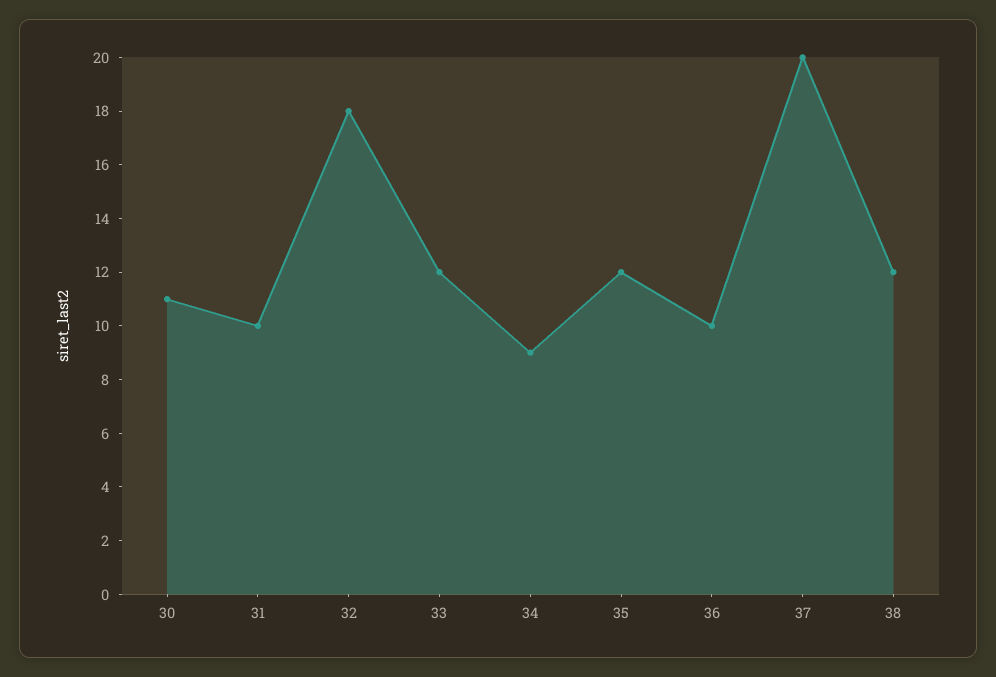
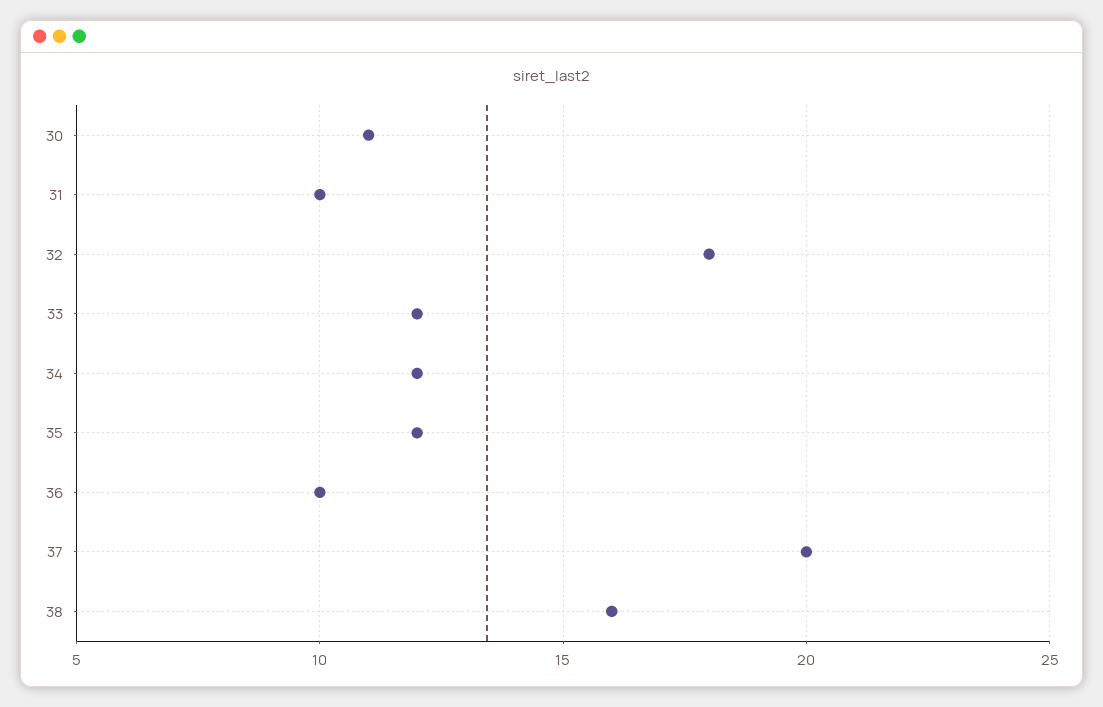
  {
    "30": 11,
    "31": 10,
    "32": 18,
    "33": 12,
-   "34": 9,
+   "34": 12,
    "35": 12,
    "36": 10,
    "37": 20,
-   "38": 12
+   "38": 16
  }

